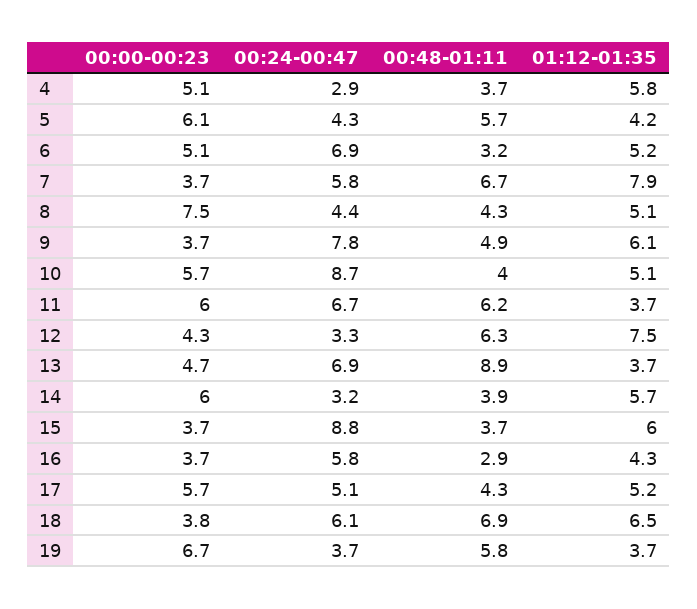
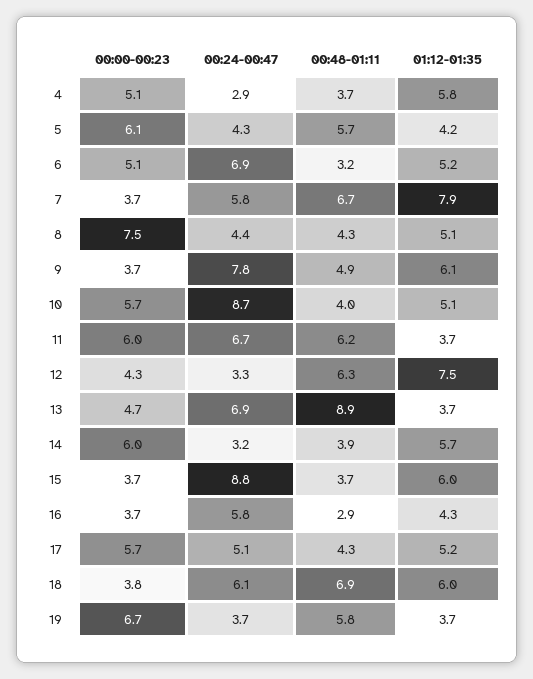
  {
    "00:00-00:23": {
      "4": 5.1,
      "5": 6.1,
      "6": 5.1,
      "7": 3.7,
      "8": 7.5,
      "9": 3.7,
      "10": 5.7,
      "11": 6,
      "12": 4.3,
      "13": 4.7,
      "14": 6,
      "15": 3.7,
      "16": 3.7,
      "17": 5.7,
      "18": 3.8,
      "19": 6.7
    },
    "00:24-00:47": {
      "4": 2.9,
      "5": 4.3,
      "6": 6.9,
      "7": 5.8,
      "8": 4.4,
      "9": 7.8,
      "10": 8.7,
      "11": 6.7,
      "12": 3.3,
      "13": 6.9,
      "14": 3.2,
      "15": 8.8,
      "16": 5.8,
      "17": 5.1,
      "18": 6.1,
      "19": 3.7
    },
    "00:48-01:11": {
      "4": 3.7,
      "5": 5.7,
      "6": 3.2,
      "7": 6.7,
      "8": 4.3,
      "9": 4.9,
      "10": 4,
      "11": 6.2,
      "12": 6.3,
      "13": 8.9,
      "14": 3.9,
      "15": 3.7,
      "16": 2.9,
      "17": 4.3,
      "18": 6.9,
      "19": 5.8
    },
    "01:12-01:35": {
      "4": 5.8,
      "5": 4.2,
      "6": 5.2,
      "7": 7.9,
      "8": 5.1,
      "9": 6.1,
      "10": 5.1,
      "11": 3.7,
      "12": 7.5,
      "13": 3.7,
      "14": 5.7,
      "15": 6,
      "16": 4.3,
      "17": 5.2,
-     "18": 6.5,
+     "18": 6,
      "19": 3.7
    }
  }

